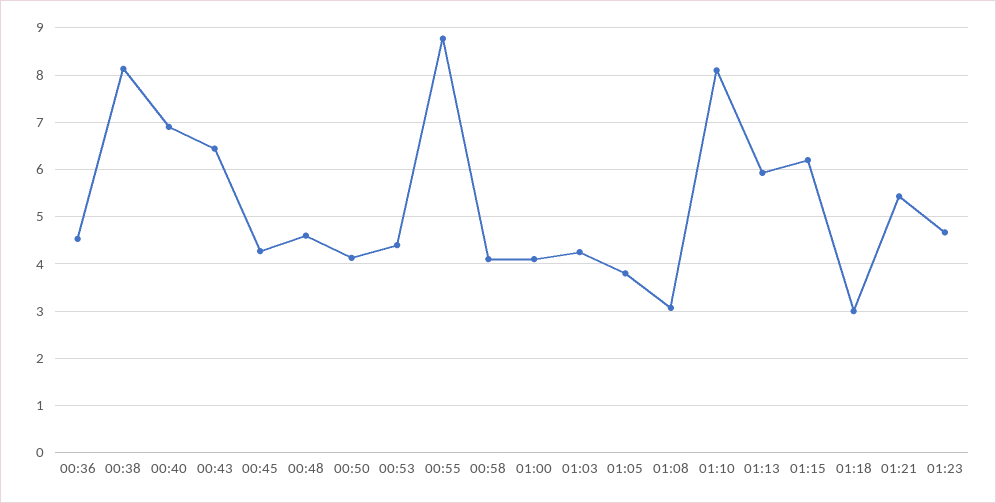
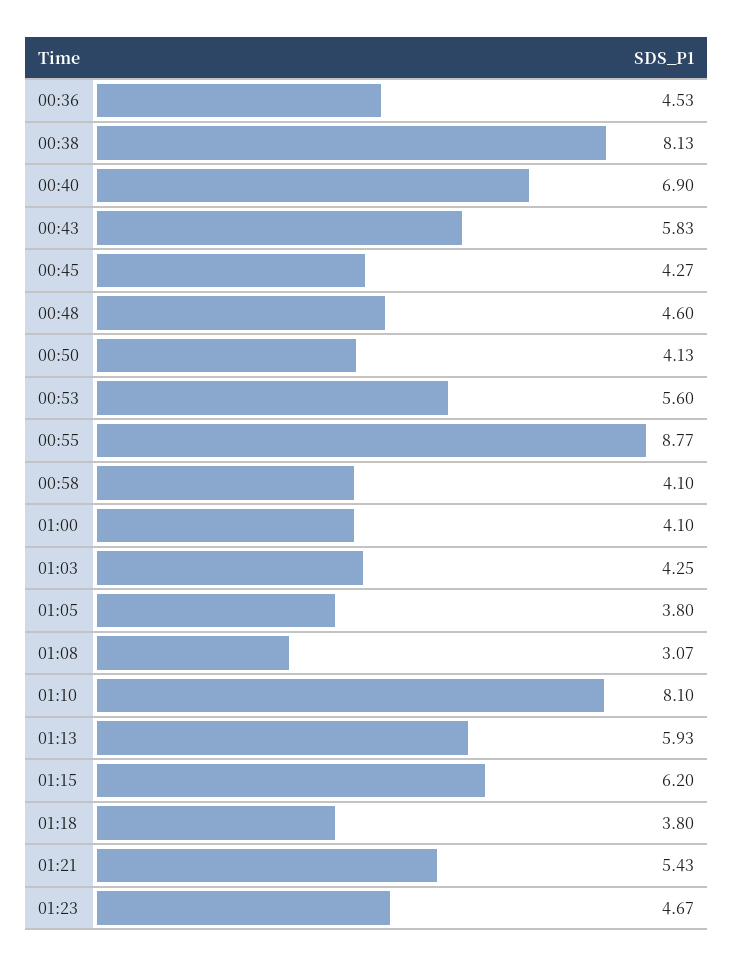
  {
    "00:36": 4.53,
    "00:38": 8.13,
    "00:40": 6.9,
-   "00:43": 6.4,
+   "00:43": 5.83,
    "00:45": 4.27,
    "00:48": 4.6,
    "00:50": 4.13,
-   "00:53": 4.4,
+   "00:53": 5.6,
    "00:55": 8.77,
    "00:58": 4.1,
    "01:00": 4.1,
    "01:03": 4.25,
    "01:05": 3.8,
    "01:08": 3.07,
    "01:10": 8.1,
    "01:13": 5.93,
    "01:15": 6.2,
-   "01:18": 3,
+   "01:18": 3.8,
    "01:21": 5.43,
    "01:23": 4.67
  }

